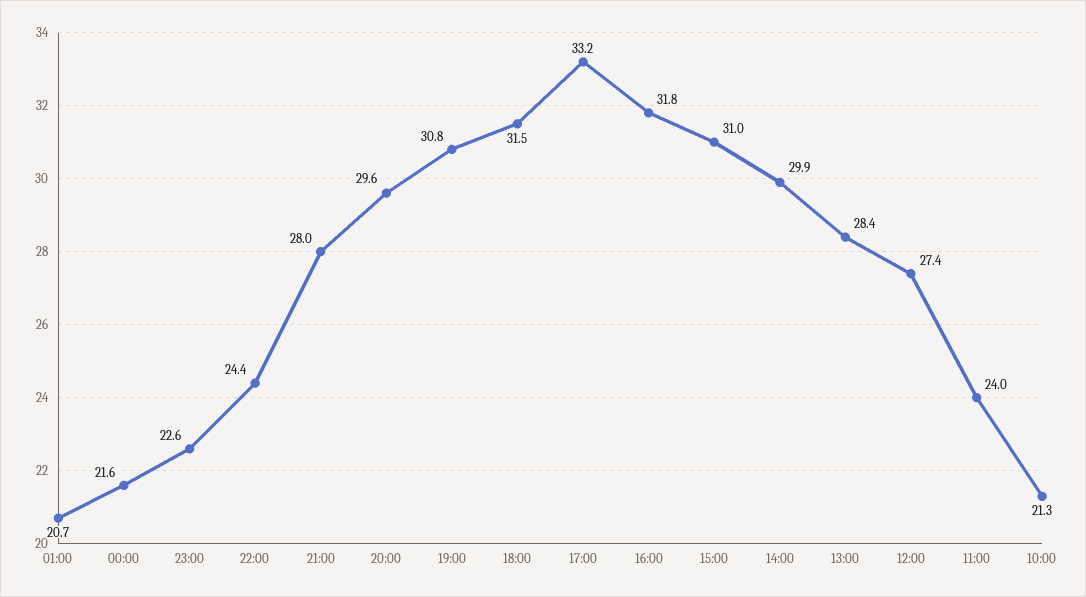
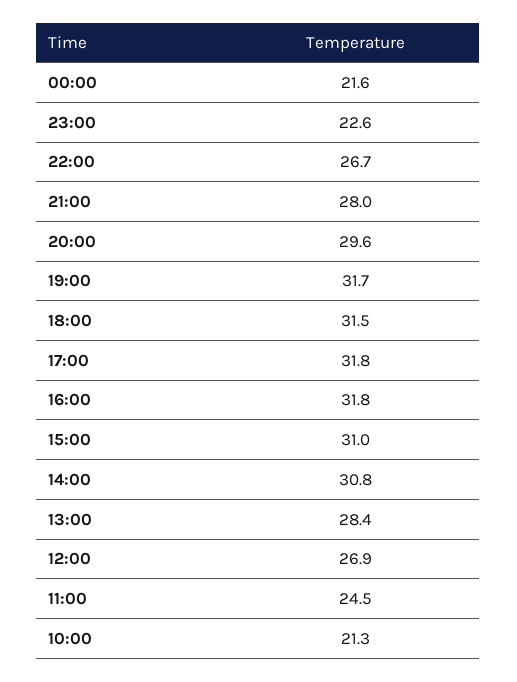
  {
-   "01:00": 20.7,
    "00:00": 21.6,
    "23:00": 22.6,
-   "22:00": 24.4,
+   "22:00": 26.7,
    "21:00": 28,
    "20:00": 29.6,
-   "19:00": 30.8,
+   "19:00": 31.7,
    "18:00": 31.5,
-   "17:00": 33.2,
+   "17:00": 31.8,
    "16:00": 31.8,
    "15:00": 31,
-   "14:00": 29.9,
+   "14:00": 30.8,
    "13:00": 28.4,
-   "12:00": 27.4,
+   "12:00": 26.9,
-   "11:00": 24,
+   "11:00": 24.5,
    "10:00": 21.3
  }

